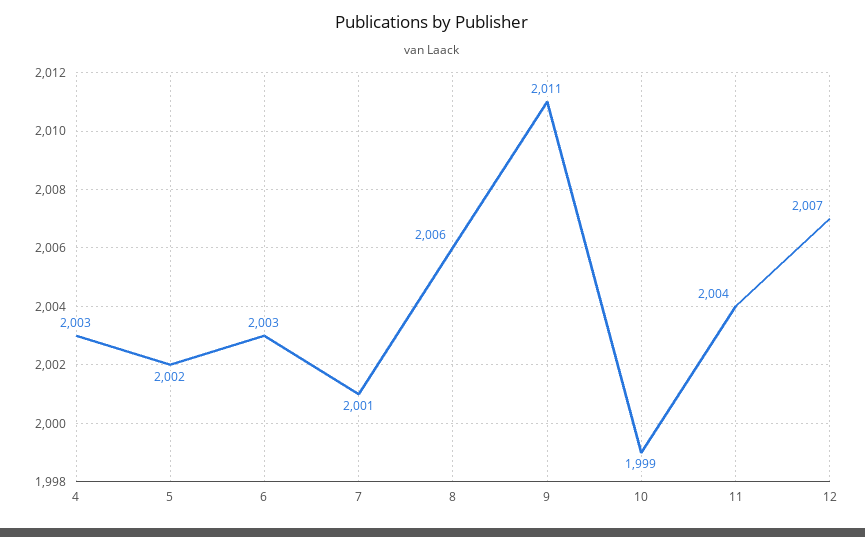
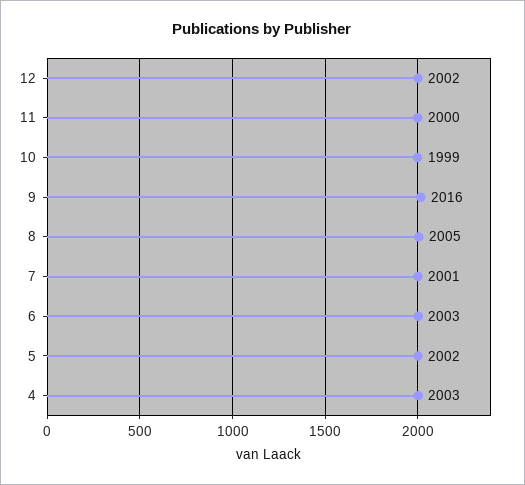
  {
    "4": 2003,
    "5": 2002,
    "6": 2003,
    "7": 2001,
-   "8": 2006,
+   "8": 2005,
-   "9": 2011,
+   "9": 2016,
    "10": 1999,
-   "11": 2004,
+   "11": 2000,
-   "12": 2007
+   "12": 2002
  }

